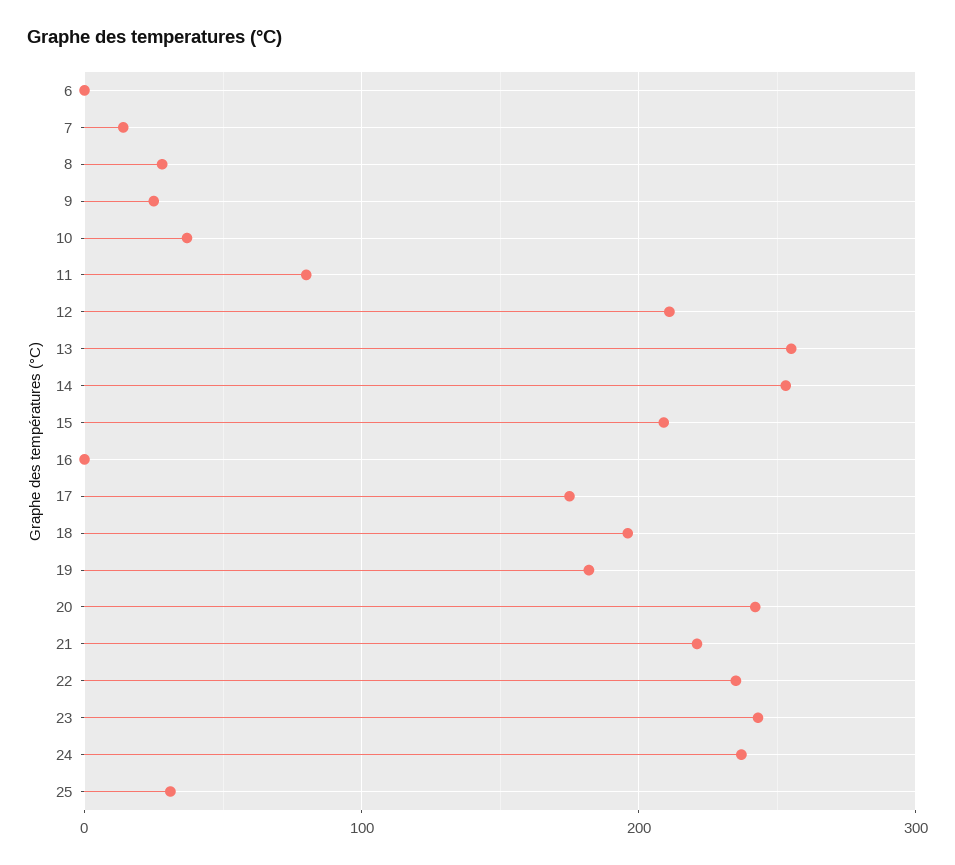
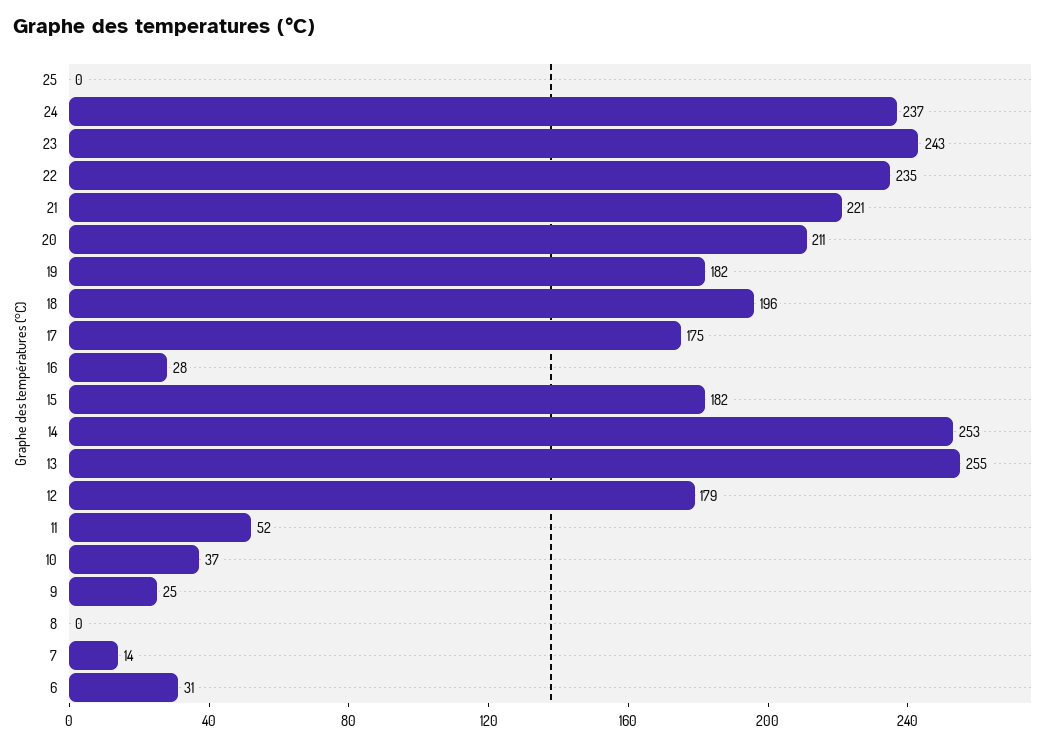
  {
-   "6": 0,
+   "6": 31,
    "7": 14,
-   "8": 30,
+   "8": 0,
    "9": 25,
    "10": 37,
-   "11": 80,
+   "11": 52,
-   "12": 210,
+   "12": 179,
    "13": 255,
    "14": 253,
-   "15": 210,
+   "15": 182,
-   "16": 0,
+   "16": 28,
    "17": 175,
    "18": 196,
    "19": 182,
-   "20": 240,
+   "20": 211,
    "21": 221,
    "22": 235,
    "23": 243,
    "24": 237,
-   "25": 30
+   "25": 0
  }

